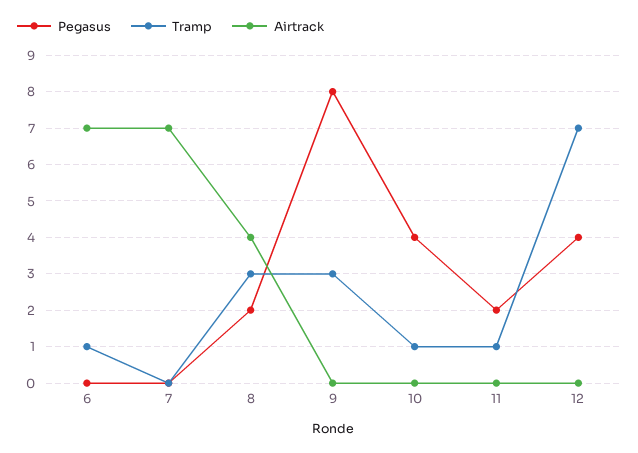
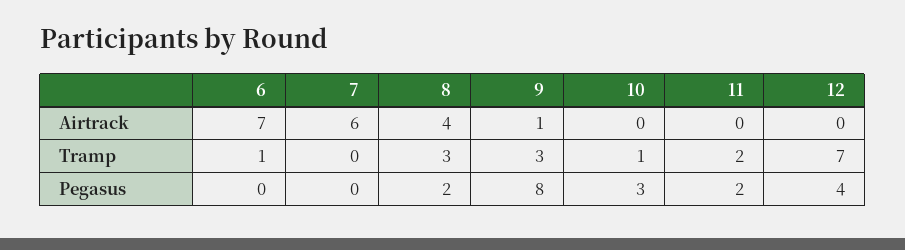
  {
    "Pegasus": {
      "6": 0,
      "7": 0,
      "8": 2,
      "9": 8,
-     "10": 4,
+     "10": 3,
      "11": 2,
      "12": 4
    },
    "Tramp": {
      "6": 1,
      "7": 0,
      "8": 3,
      "9": 3,
      "10": 1,
-     "11": 1,
+     "11": 2,
      "12": 7
    },
    "Airtrack": {
      "6": 7,
-     "7": 7,
+     "7": 6,
      "8": 4,
-     "9": 0,
+     "9": 1,
      "10": 0,
      "11": 0,
      "12": 0
    }
  }

